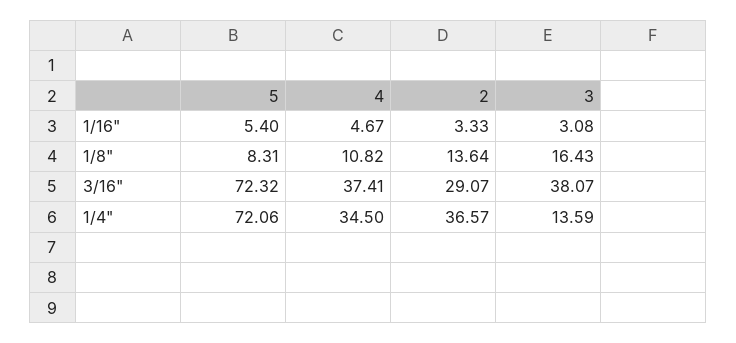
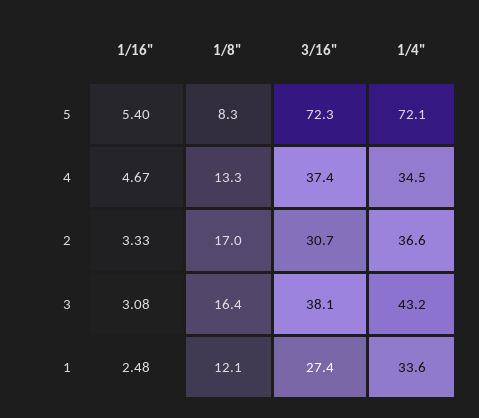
  {
    "5": {
      "1/16\"": 5.4,
      "1/8\"": 8.31,
      "3/16\"": 72.32,
      "1/4\"": 72.06
    },
    "4": {
      "1/16\"": 4.67,
-     "1/8\"": 10.82,
+     "1/8\"": 13.3,
      "3/16\"": 37.41,
      "1/4\"": 34.5
    },
    "2": {
      "1/16\"": 3.33,
-     "1/8\"": 13.64,
+     "1/8\"": 17,
-     "3/16\"": 29.07,
+     "3/16\"": 30.7,
      "1/4\"": 36.57
    },
    "3": {
      "1/16\"": 3.08,
      "1/8\"": 16.43,
      "3/16\"": 38.07,
-     "1/4\"": 13.59
+     "1/4\"": 43.2
-   }
+   },
+   "1": {
+     "1/16\"": 2.48,
+     "1/8\"": 12.1,
+     "3/16\"": 27.4,
+     "1/4\"": 33.6
+   }
  }

